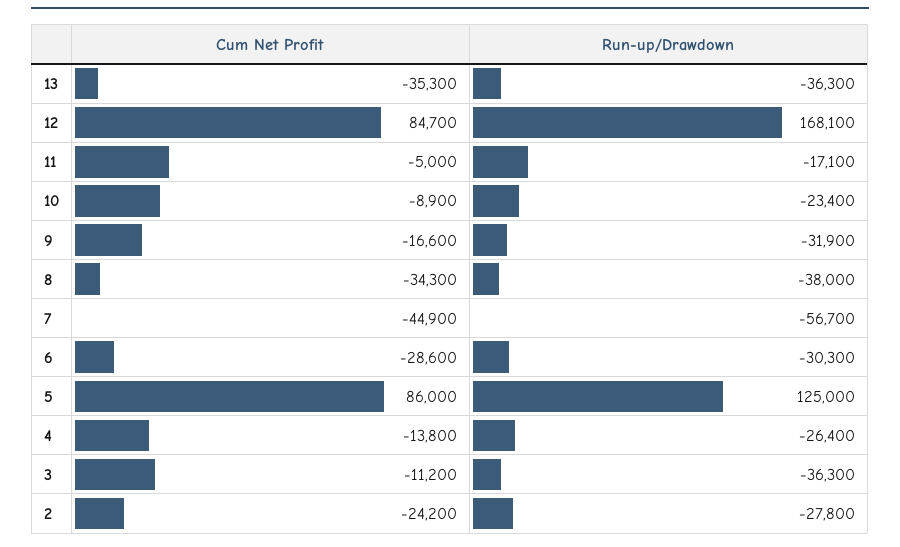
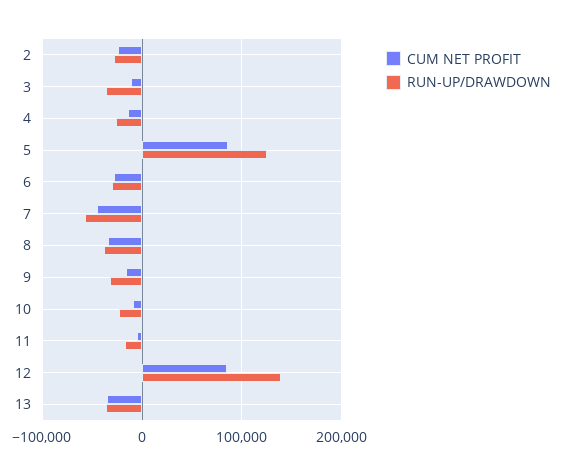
  {
    "Cum Net Profit": {
      "13": -35300,
      "12": 84700,
      "11": -5000,
      "10": -8900,
      "9": -16600,
      "8": -34300,
      "7": -44900,
      "6": -28600,
      "5": 86000,
      "4": -13800,
      "3": -11200,
      "2": -24200
    },
    "Run-up/Drawdown": {
      "13": -36300,
-     "12": 168100,
+     "12": 140000,
      "11": -17100,
      "10": -23400,
      "9": -31900,
      "8": -38000,
      "7": -56700,
      "6": -30300,
      "5": 125000,
      "4": -26400,
      "3": -36300,
      "2": -27800
    }
  }

